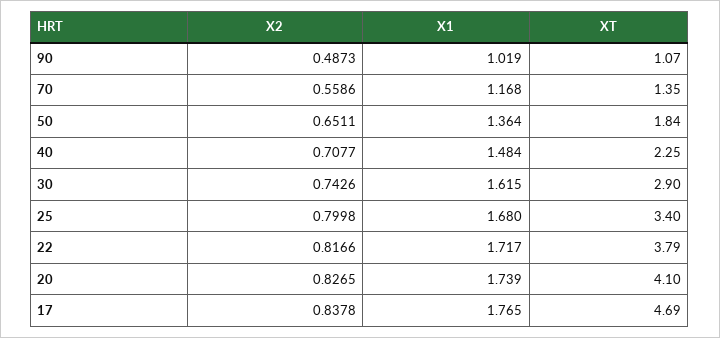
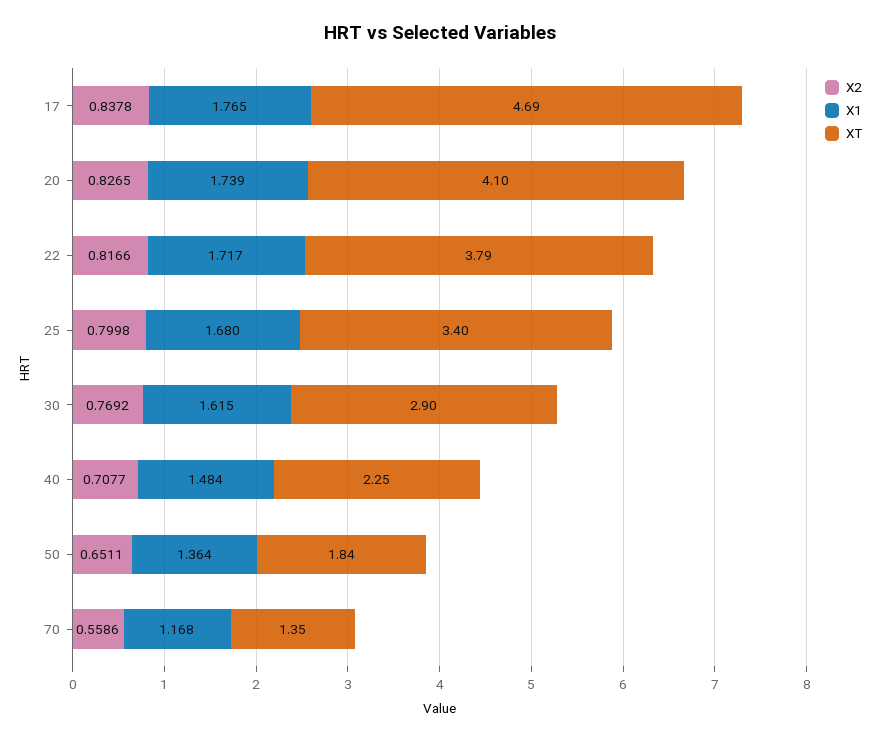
  {
    "X2": {
-     "90": 0.4873,
      "70": 0.5586,
      "50": 0.6511,
      "40": 0.7077,
-     "30": 0.7426,
+     "30": 0.7692,
      "25": 0.7998,
      "22": 0.8166,
      "20": 0.8265,
      "17": 0.8378
    },
    "X1": {
-     "90": 1.019,
      "70": 1.168,
      "50": 1.364,
      "40": 1.484,
      "30": 1.615,
      "25": 1.68,
      "22": 1.717,
      "20": 1.739,
      "17": 1.765
    },
    "XT": {
-     "90": 1.07,
      "70": 1.35,
      "50": 1.84,
      "40": 2.25,
      "30": 2.9,
      "25": 3.4,
      "22": 3.79,
      "20": 4.1,
      "17": 4.69
    }
  }

